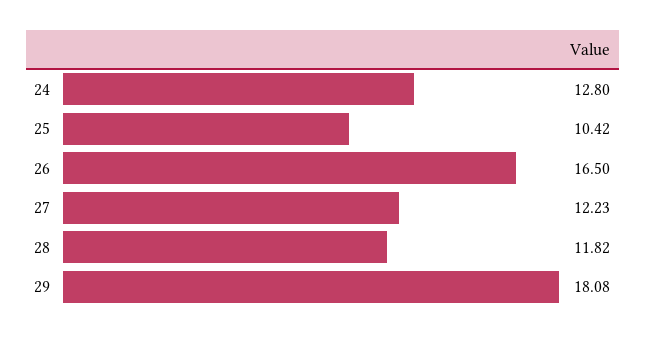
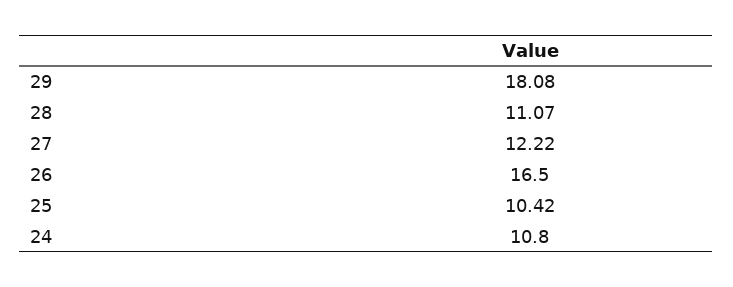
  {
-   "24": 12.8,
+   "24": 10.8,
    "25": 10.42,
    "26": 16.5,
-   "27": 12.23,
+   "27": 12.22,
-   "28": 11.82,
+   "28": 11.07,
    "29": 18.08
  }

